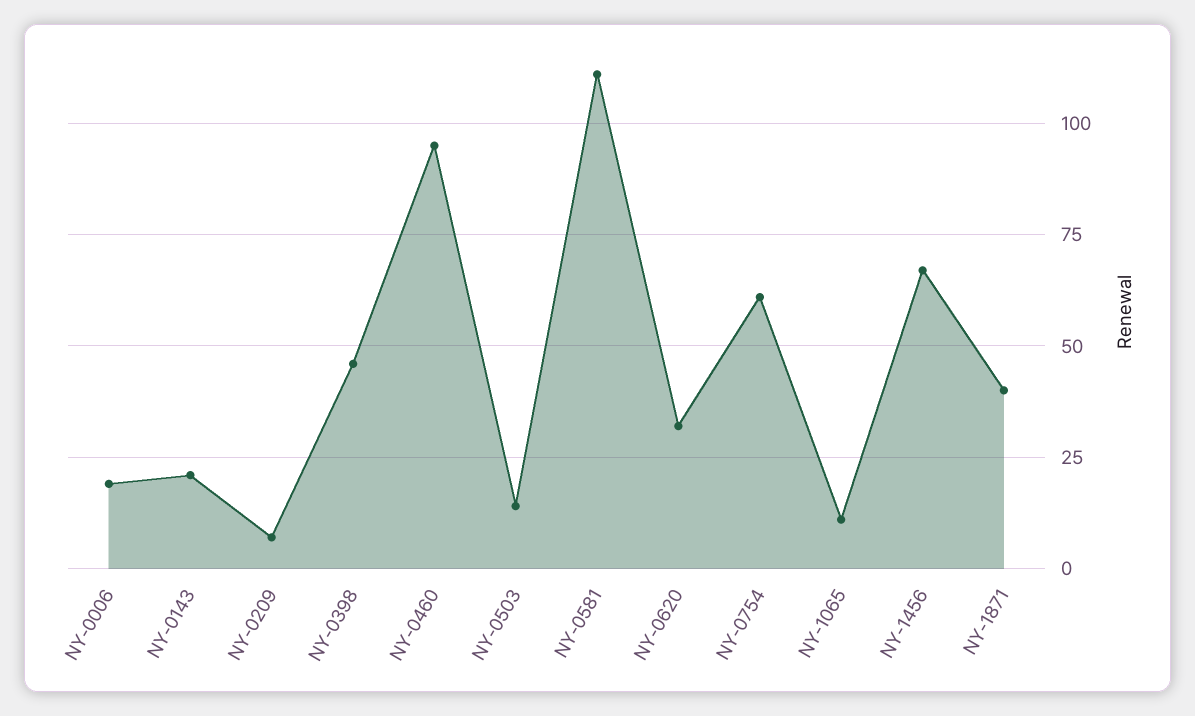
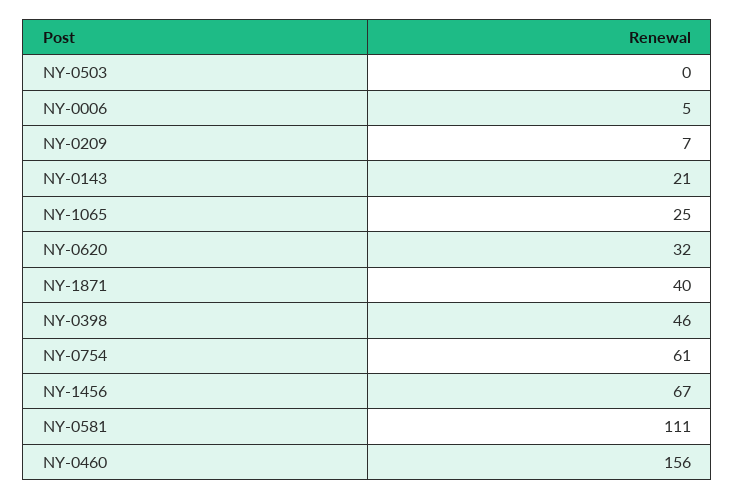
  {
-   "NY-0006": 20,
+   "NY-0006": 5,
    "NY-0143": 21,
    "NY-0209": 7,
    "NY-0398": 46,
-   "NY-0460": 95,
+   "NY-0460": 156,
-   "NY-0503": 15,
+   "NY-0503": 0,
    "NY-0581": 111,
    "NY-0620": 32,
    "NY-0754": 61,
-   "NY-1065": 10,
+   "NY-1065": 25,
    "NY-1456": 67,
    "NY-1871": 40
  }

